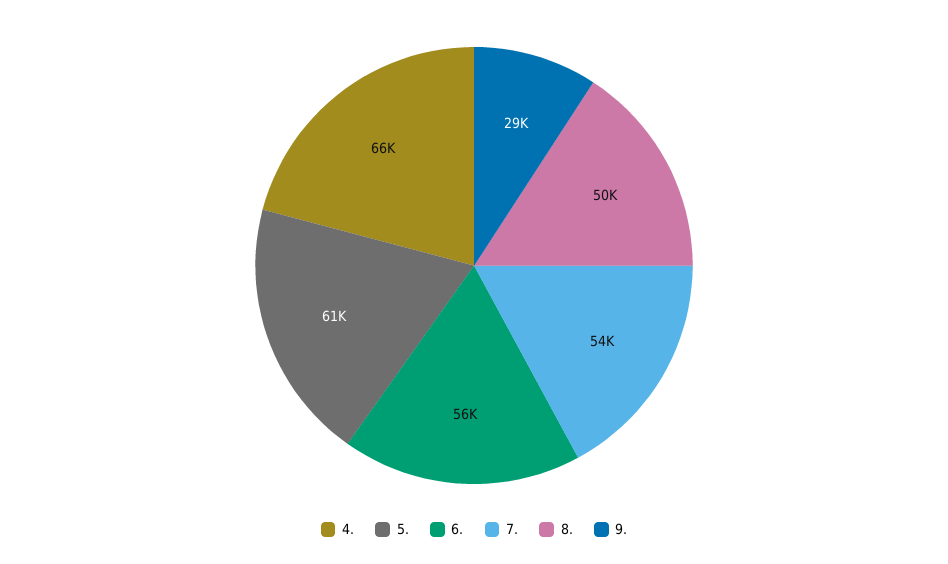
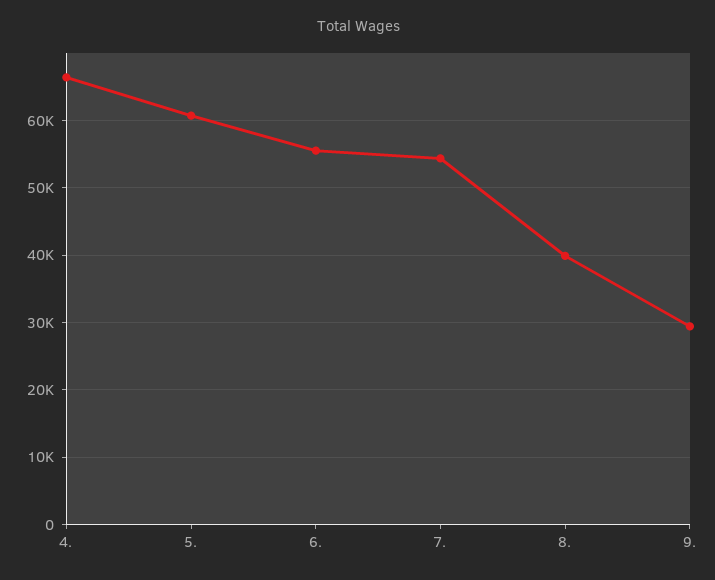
  {
    "4.": 66000,
    "5.": 61000,
    "6.": 56000,
    "7.": 54000,
-   "8.": 50000,
+   "8.": 40000,
    "9.": 29000
  }

